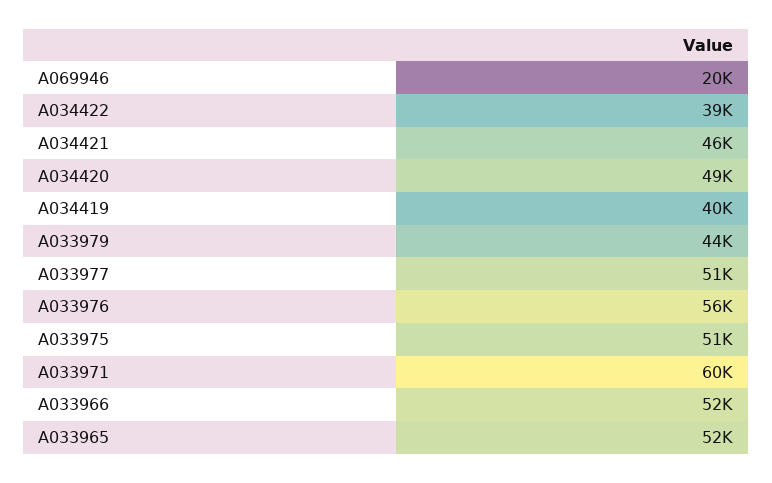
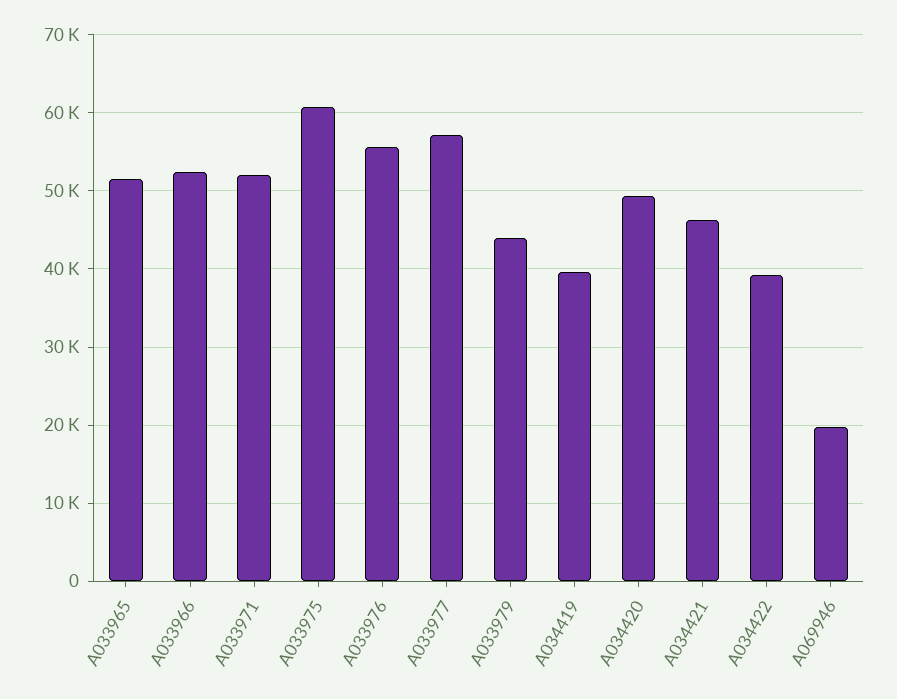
  {
    "A069946": 20000,
    "A034422": 39000,
    "A034421": 46000,
    "A034420": 49000,
    "A034419": 40000,
    "A033979": 44000,
-   "A033977": 51000,
+   "A033977": 57000,
    "A033976": 56000,
-   "A033975": 51000,
+   "A033975": 61000,
-   "A033971": 60000,
+   "A033971": 52000,
    "A033966": 52000,
    "A033965": 52000
  }

